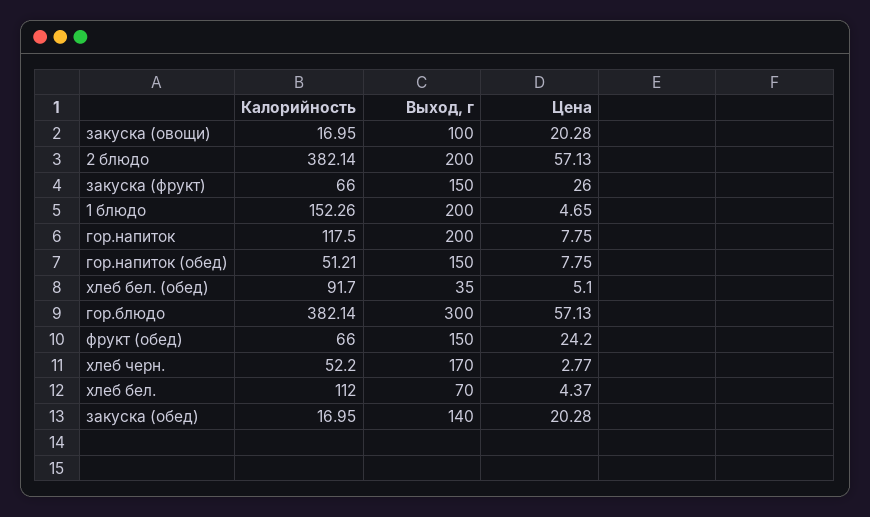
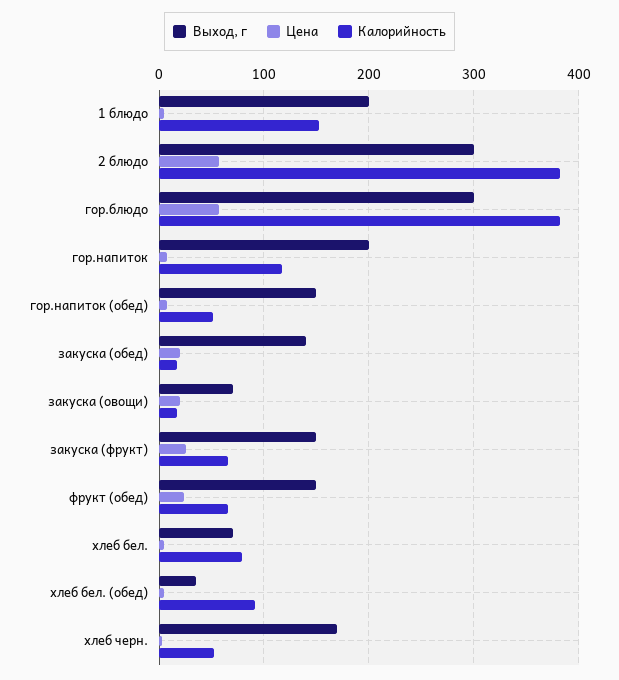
  {
    "Калорийность": {
      "закуска (овощи)": 16.95,
      "2 блюдо": 382.14,
      "закуска (фрукт)": 66,
      "1 блюдо": 152.26,
      "гор.напиток": 117.5,
      "гор.напиток (обед)": 51.21,
      "хлеб бел. (обед)": 91.7,
      "гор.блюдо": 382.14,
      "фрукт (обед)": 66,
      "хлеб черн.": 52.2,
-     "хлеб бел.": 112,
+     "хлеб бел.": 80,
      "закуска (обед)": 16.95
    },
    "Выход, г": {
-     "закуска (овощи)": 100,
+     "закуска (овощи)": 70,
-     "2 блюдо": 200,
+     "2 блюдо": 300,
      "закуска (фрукт)": 150,
      "1 блюдо": 200,
      "гор.напиток": 200,
      "гор.напиток (обед)": 150,
      "хлеб бел. (обед)": 35,
      "гор.блюдо": 300,
      "фрукт (обед)": 150,
      "хлеб черн.": 170,
      "хлеб бел.": 70,
      "закуска (обед)": 140
    },
    "Цена": {
      "закуска (овощи)": 20.28,
      "2 блюдо": 57.13,
      "закуска (фрукт)": 26,
      "1 блюдо": 4.65,
      "гор.напиток": 7.75,
      "гор.напиток (обед)": 7.75,
      "хлеб бел. (обед)": 5.1,
      "гор.блюдо": 57.13,
      "фрукт (обед)": 24.2,
      "хлеб черн.": 2.77,
      "хлеб бел.": 4.37,
      "закуска (обед)": 20.28
    }
  }

